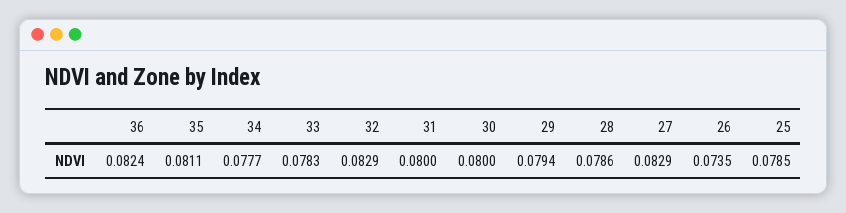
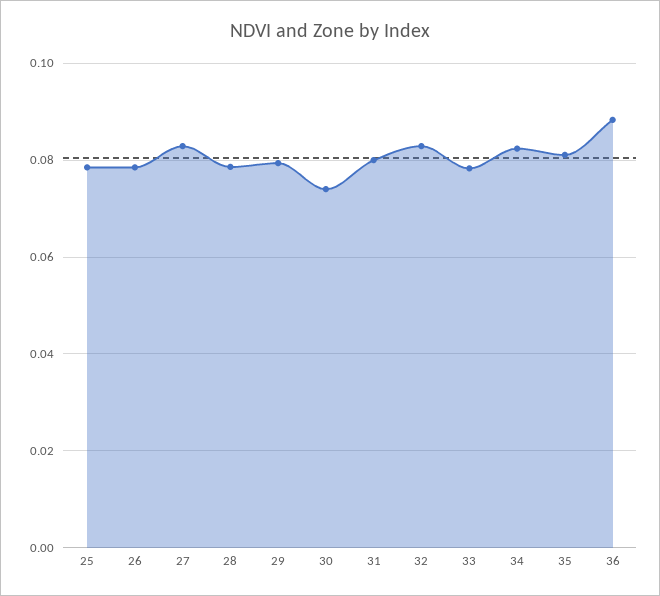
  {
-   "36": 0.0824,
+   "36": 0.088,
    "35": 0.0811,
-   "34": 0.0777,
+   "34": 0.082,
    "33": 0.0783,
    "32": 0.0829,
    "31": 0.08,
-   "30": 0.08,
+   "30": 0.074,
    "29": 0.0794,
    "28": 0.0786,
    "27": 0.0829,
-   "26": 0.0735,
+   "26": 0.078,
    "25": 0.0785
  }

